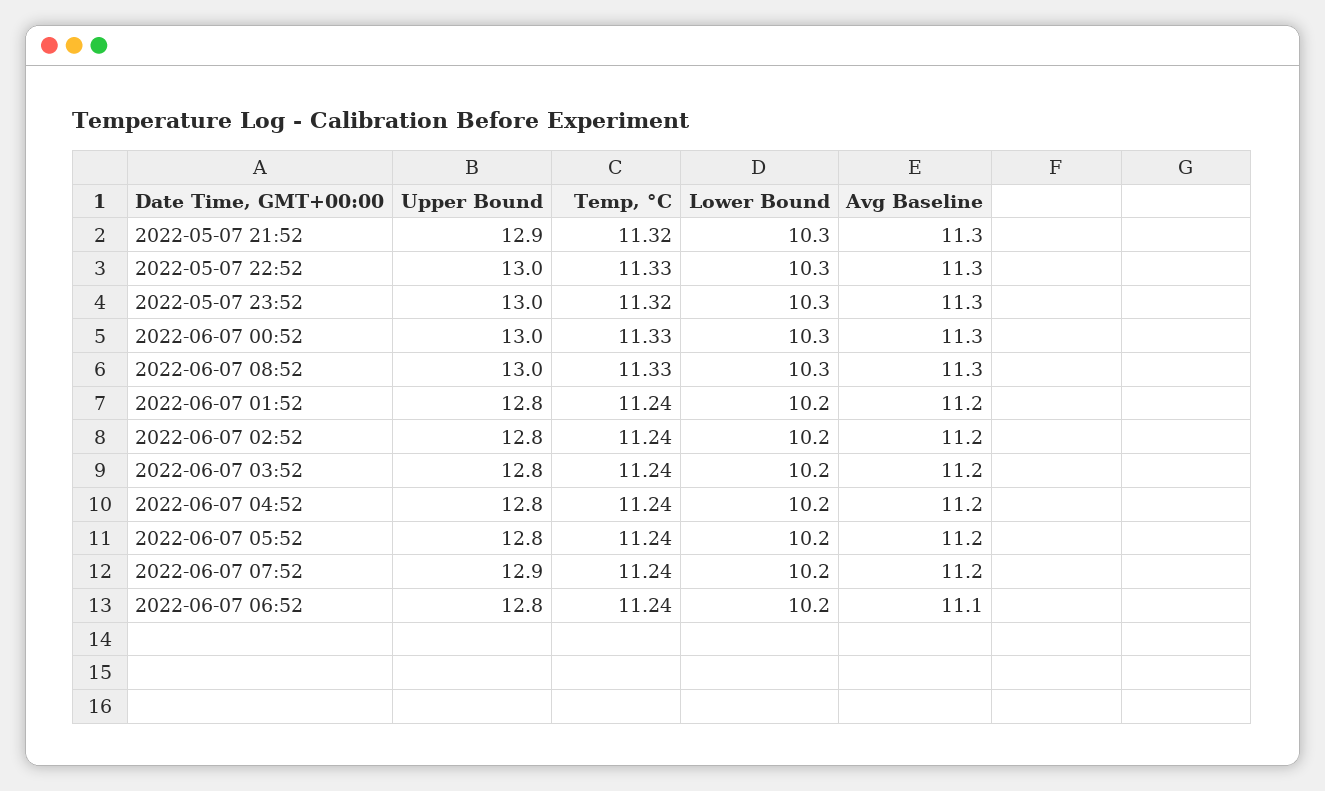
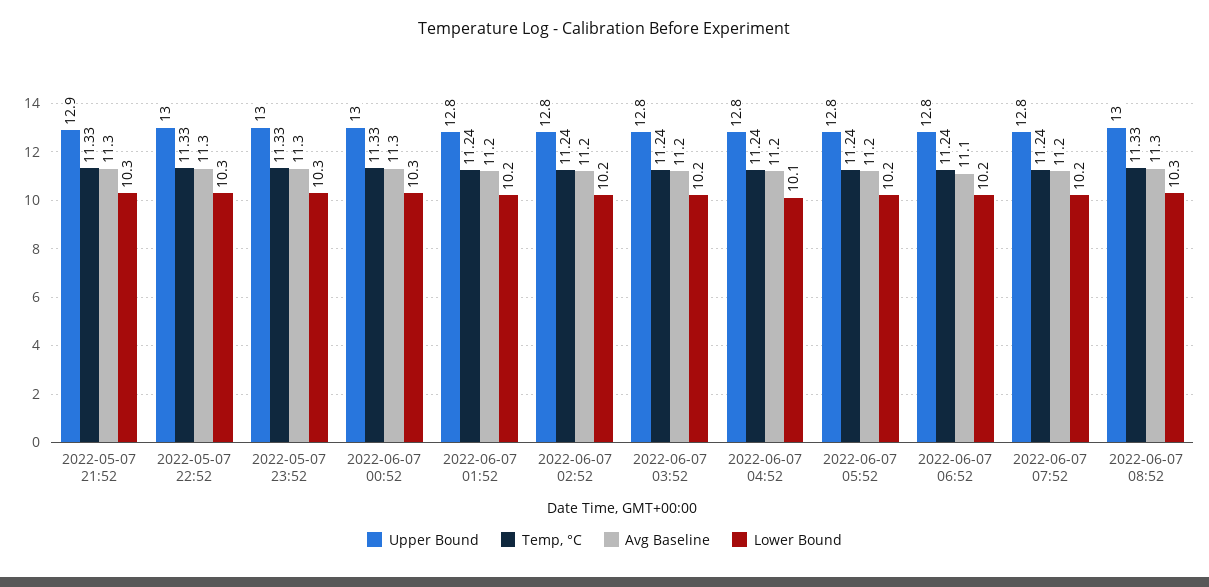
  {
    "Upper Bound": {
      "2022-05-07 21:52": 12.9,
      "2022-05-07 22:52": 13,
      "2022-05-07 23:52": 13,
      "2022-06-07 00:52": 13,
      "2022-06-07 08:52": 13,
      "2022-06-07 01:52": 12.8,
      "2022-06-07 02:52": 12.8,
      "2022-06-07 03:52": 12.8,
      "2022-06-07 04:52": 12.8,
      "2022-06-07 05:52": 12.8,
-     "2022-06-07 07:52": 12.9,
+     "2022-06-07 07:52": 12.8,
      "2022-06-07 06:52": 12.8
    },
    "Temp, °C": {
-     "2022-05-07 21:52": 11.32,
+     "2022-05-07 21:52": 11.33,
      "2022-05-07 22:52": 11.33,
-     "2022-05-07 23:52": 11.32,
+     "2022-05-07 23:52": 11.33,
      "2022-06-07 00:52": 11.33,
      "2022-06-07 08:52": 11.33,
      "2022-06-07 01:52": 11.24,
      "2022-06-07 02:52": 11.24,
      "2022-06-07 03:52": 11.24,
      "2022-06-07 04:52": 11.24,
      "2022-06-07 05:52": 11.24,
      "2022-06-07 07:52": 11.24,
      "2022-06-07 06:52": 11.24
    },
    "Lower Bound": {
      "2022-05-07 21:52": 10.3,
      "2022-05-07 22:52": 10.3,
      "2022-05-07 23:52": 10.3,
      "2022-06-07 00:52": 10.3,
      "2022-06-07 08:52": 10.3,
      "2022-06-07 01:52": 10.2,
      "2022-06-07 02:52": 10.2,
      "2022-06-07 03:52": 10.2,
-     "2022-06-07 04:52": 10.2,
+     "2022-06-07 04:52": 10.1,
      "2022-06-07 05:52": 10.2,
      "2022-06-07 07:52": 10.2,
      "2022-06-07 06:52": 10.2
    },
    "Avg Baseline": {
      "2022-05-07 21:52": 11.3,
      "2022-05-07 22:52": 11.3,
      "2022-05-07 23:52": 11.3,
      "2022-06-07 00:52": 11.3,
      "2022-06-07 08:52": 11.3,
      "2022-06-07 01:52": 11.2,
      "2022-06-07 02:52": 11.2,
      "2022-06-07 03:52": 11.2,
      "2022-06-07 04:52": 11.2,
      "2022-06-07 05:52": 11.2,
      "2022-06-07 07:52": 11.2,
      "2022-06-07 06:52": 11.1
    }
  }

